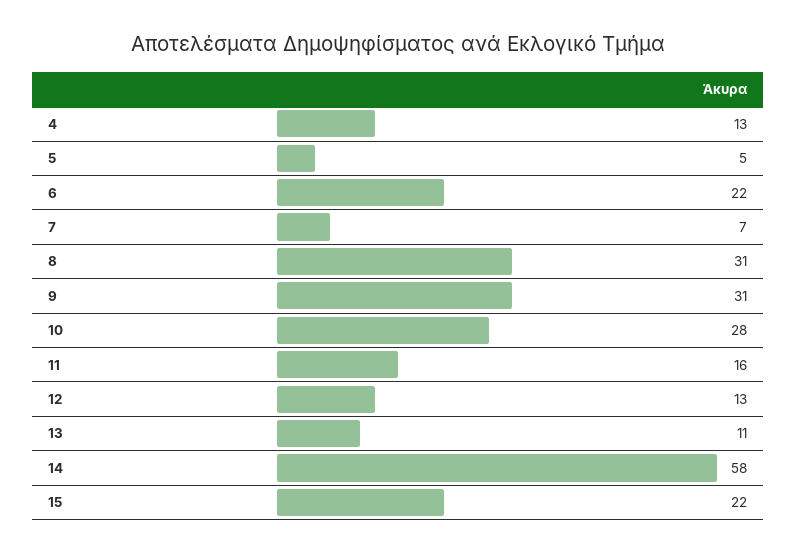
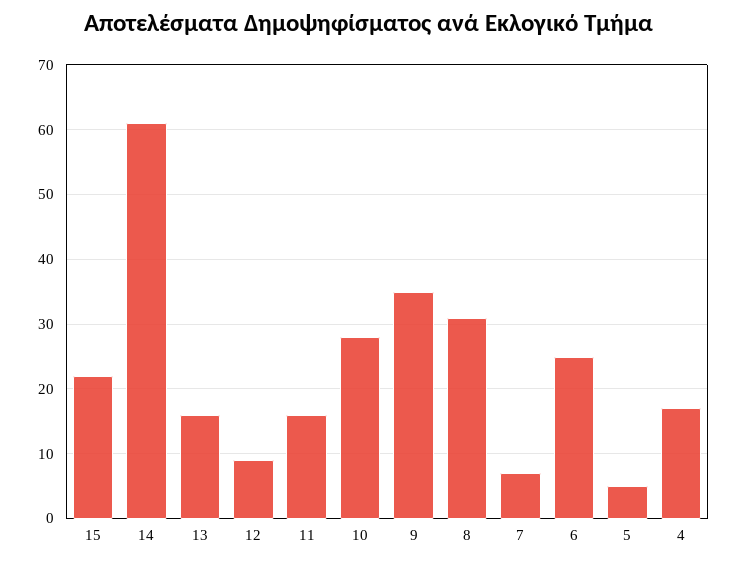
  {
-   "4": 13,
+   "4": 17,
    "5": 5,
-   "6": 22,
+   "6": 25,
    "7": 7,
    "8": 31,
-   "9": 31,
+   "9": 35,
    "10": 28,
    "11": 16,
-   "12": 13,
+   "12": 9,
-   "13": 11,
+   "13": 16,
-   "14": 58,
+   "14": 61,
    "15": 22
  }

